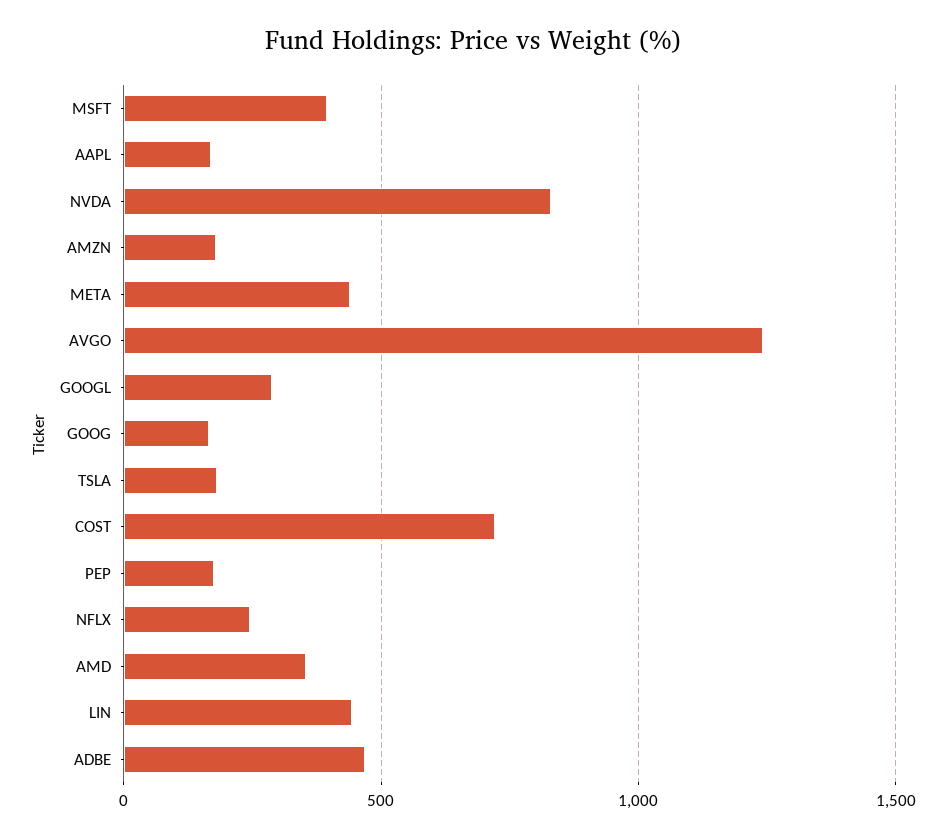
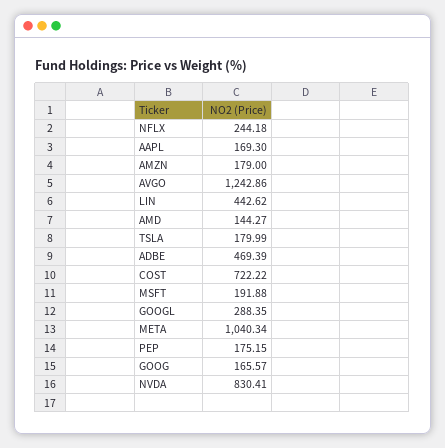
  {
-   "MSFT": 400,
+   "MSFT": 191.88,
    "AAPL": 169.3,
    "NVDA": 830.41,
    "AMZN": 179,
-   "META": 450,
+   "META": 1040.34,
    "AVGO": 1242.86,
    "GOOGL": 288.35,
    "GOOG": 165.57,
    "TSLA": 179.99,
    "COST": 722.22,
    "PEP": 175.15,
    "NFLX": 244.18,
-   "AMD": 350,
+   "AMD": 144.27,
    "LIN": 442.62,
    "ADBE": 469.39
  }

